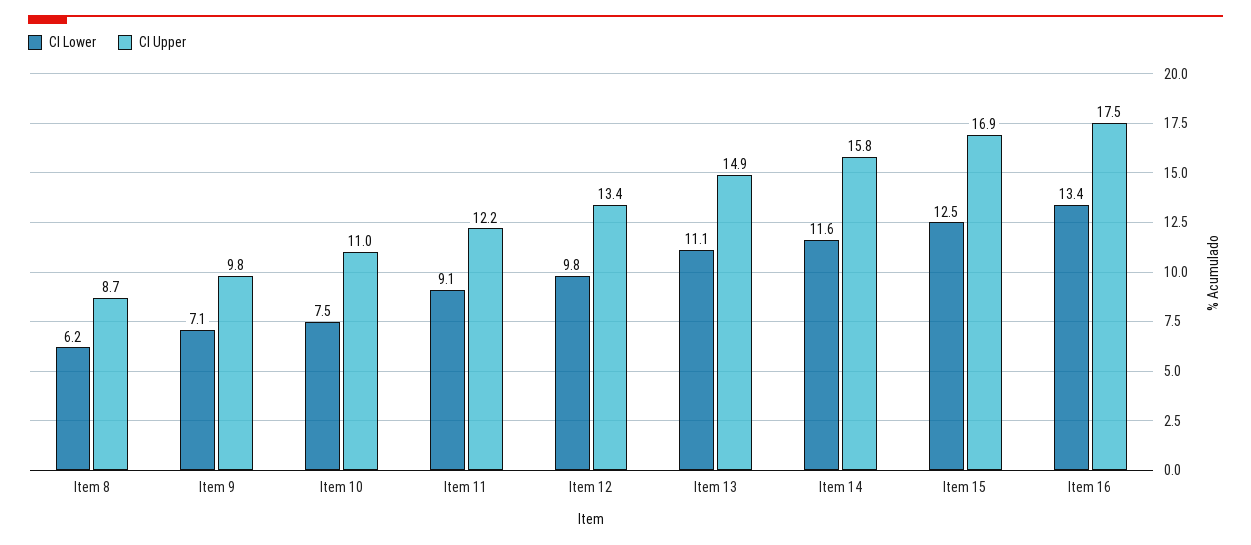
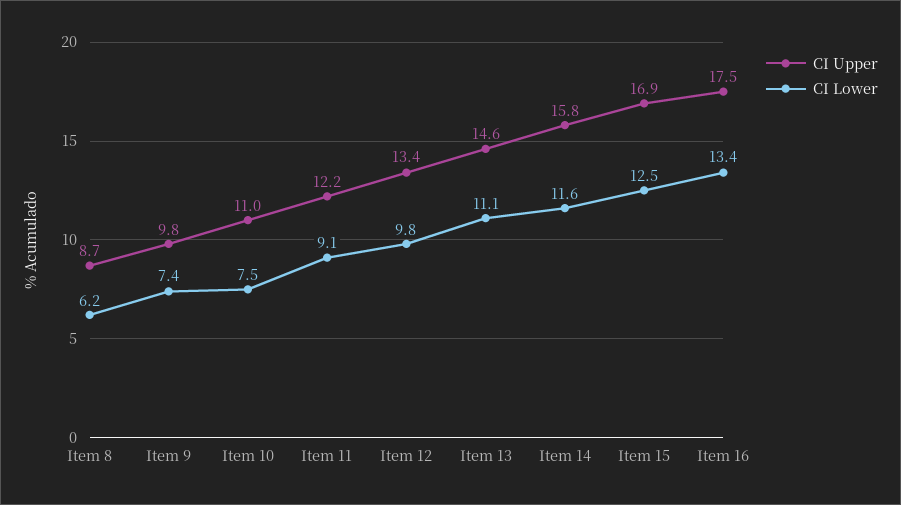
  {
    "CI Lower": {
      "Item 8": 6.2,
-     "Item 9": 7.1,
+     "Item 9": 7.4,
      "Item 10": 7.5,
      "Item 11": 9.1,
      "Item 12": 9.8,
      "Item 13": 11.1,
      "Item 14": 11.6,
      "Item 15": 12.5,
      "Item 16": 13.4
    },
    "CI Upper": {
      "Item 8": 8.7,
      "Item 9": 9.8,
      "Item 10": 11,
      "Item 11": 12.2,
      "Item 12": 13.4,
-     "Item 13": 14.9,
+     "Item 13": 14.6,
      "Item 14": 15.8,
      "Item 15": 16.9,
      "Item 16": 17.5
    }
  }

